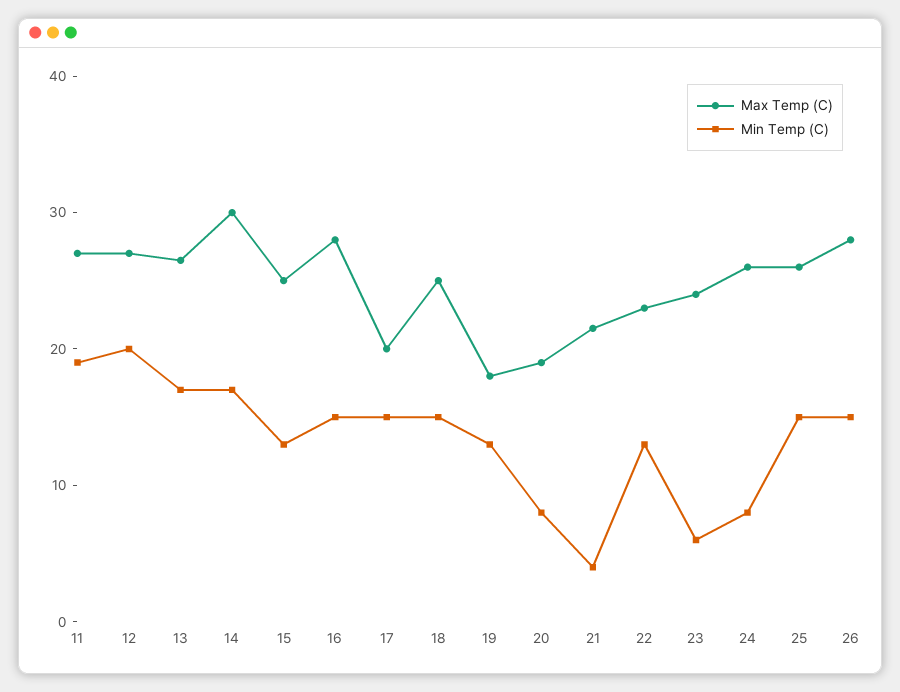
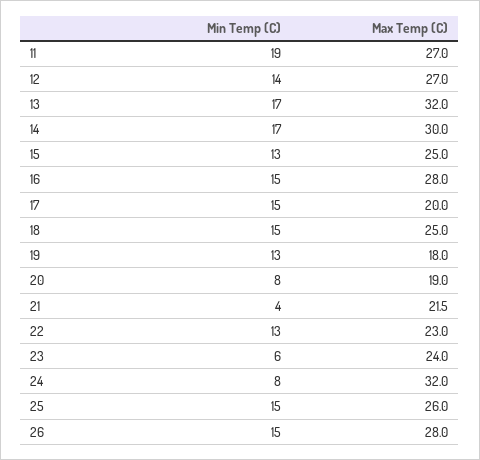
  {
    "Max Temp (C)": {
      "11": 27,
      "12": 27,
-     "13": 26,
+     "13": 32,
      "14": 30,
      "15": 25,
      "16": 28,
      "17": 20,
      "18": 25,
      "19": 18,
      "20": 19,
      "21": 21.5,
      "22": 23,
      "23": 24,
-     "24": 26,
+     "24": 32,
      "25": 26,
      "26": 28
    },
    "Min Temp (C)": {
      "11": 19,
-     "12": 20,
+     "12": 14,
      "13": 17,
      "14": 17,
      "15": 13,
      "16": 15,
      "17": 15,
      "18": 15,
      "19": 13,
      "20": 8,
      "21": 4,
      "22": 13,
      "23": 6,
      "24": 8,
      "25": 15,
      "26": 15
    }
  }

